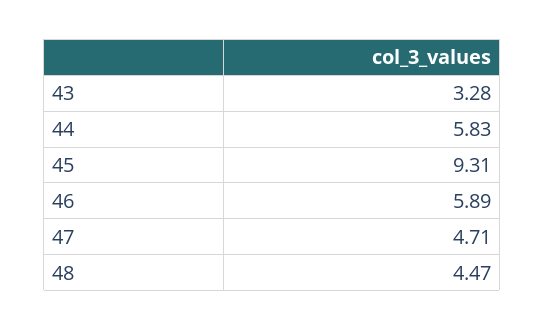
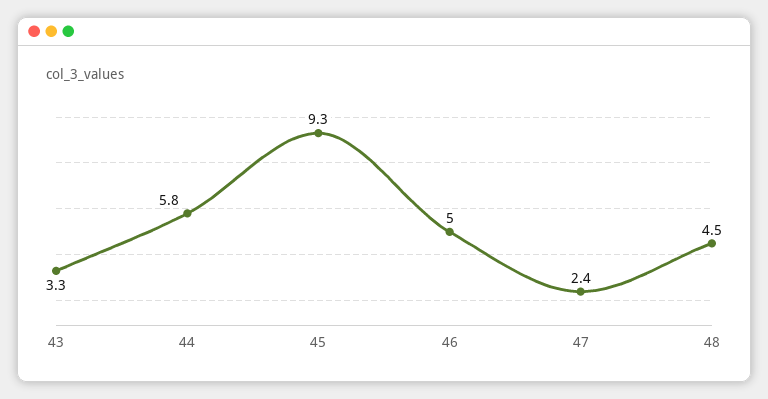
  {
    "43": 3.28,
    "44": 5.83,
    "45": 9.31,
-   "46": 5.89,
+   "46": 5,
-   "47": 4.71,
+   "47": 2.4,
    "48": 4.47
  }

